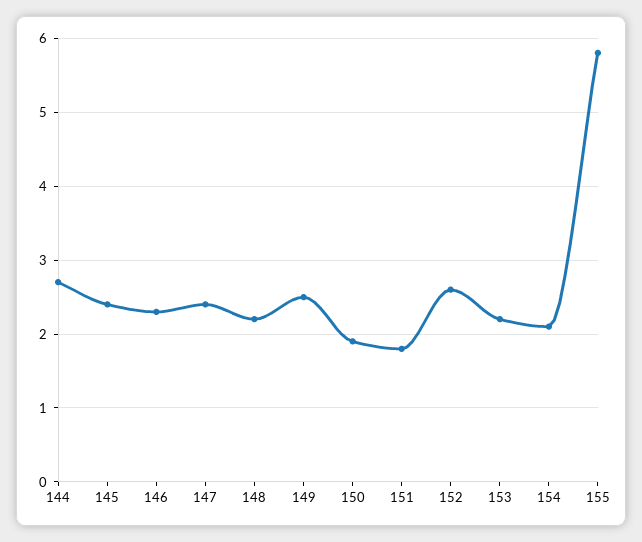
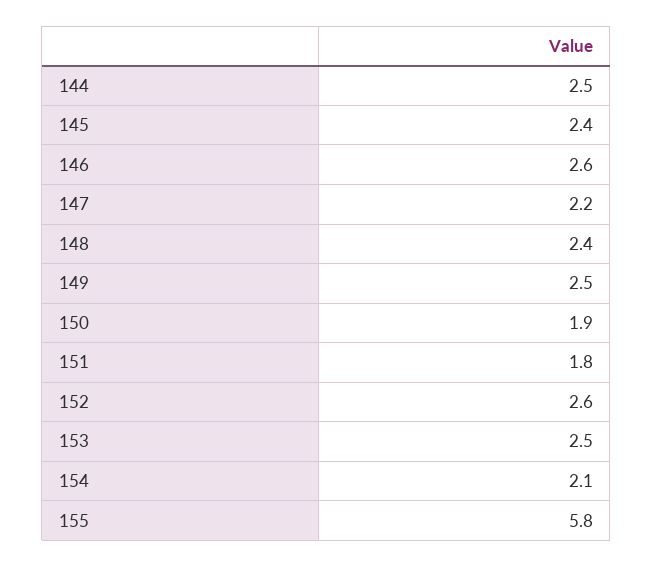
  {
-   "144": 2.7,
+   "144": 2.5,
    "145": 2.4,
-   "146": 2.3,
+   "146": 2.6,
-   "147": 2.4,
+   "147": 2.2,
-   "148": 2.2,
+   "148": 2.4,
    "149": 2.5,
    "150": 1.9,
    "151": 1.8,
    "152": 2.6,
-   "153": 2.2,
+   "153": 2.5,
    "154": 2.1,
    "155": 5.8
  }

